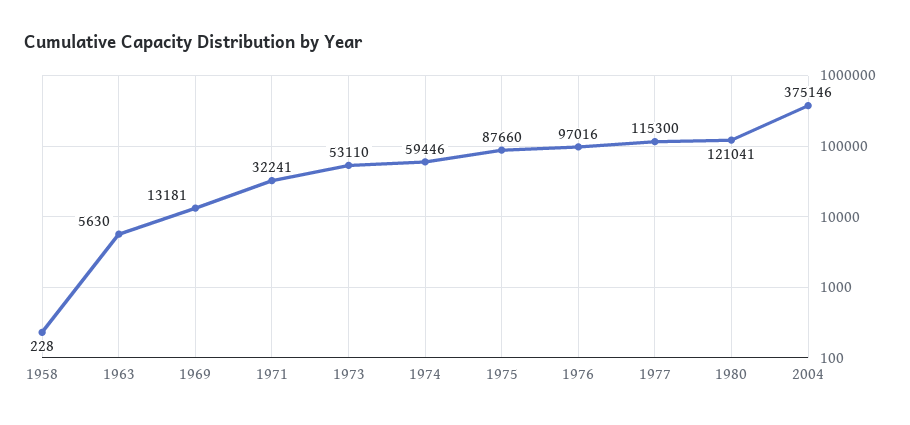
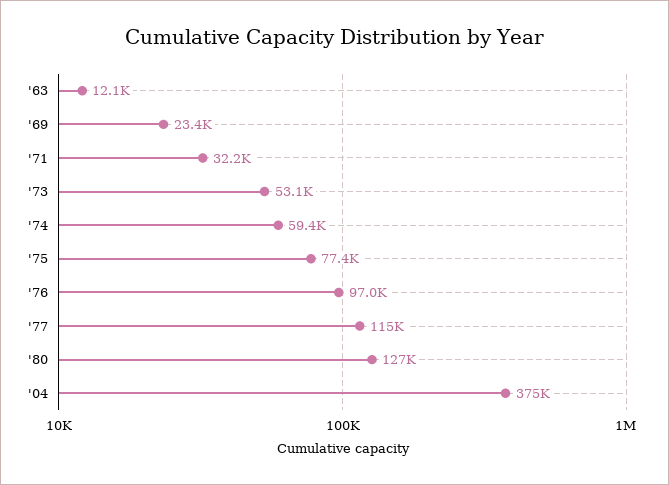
  {
-   "1958": 228,
-   "1963": 5630,
+   "1963": 12100,
-   "1969": 13181,
+   "1969": 23400,
    "1971": 32241,
    "1973": 53110,
    "1974": 59446,
-   "1975": 87660,
+   "1975": 77400,
    "1976": 97016,
    "1977": 115300,
-   "1980": 121041,
+   "1980": 127000,
    "2004": 375146
  }

